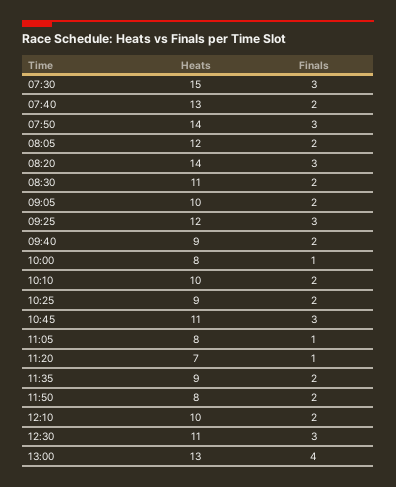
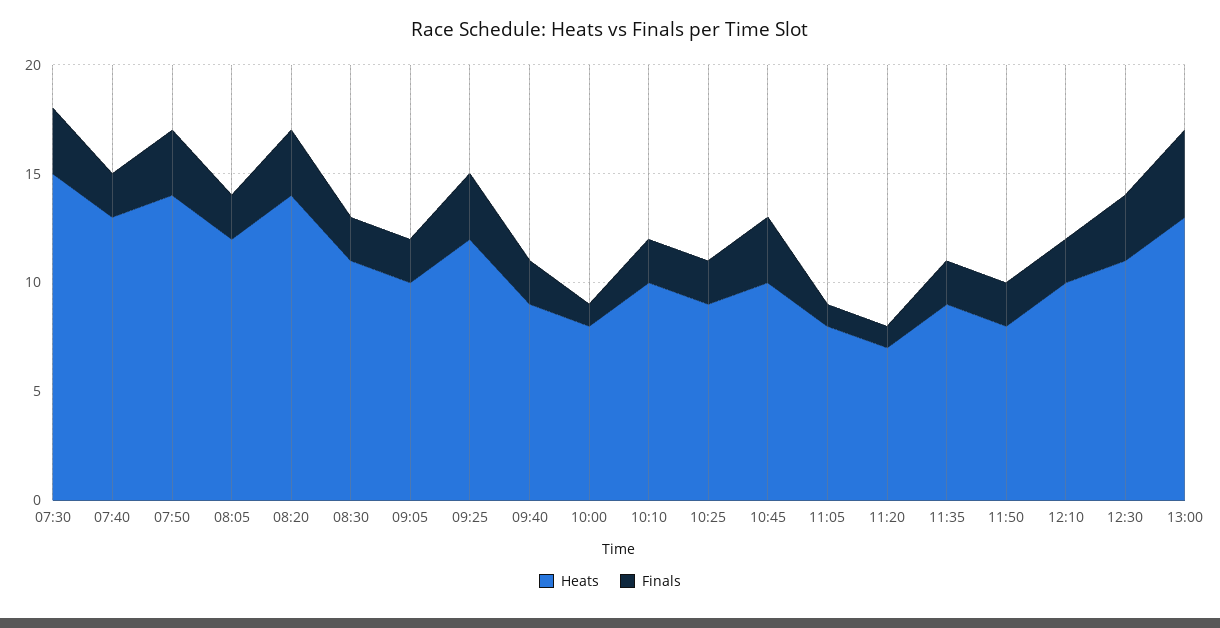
  {
    "Heats": {
      "07:30": 15,
      "07:40": 13,
      "07:50": 14,
      "08:05": 12,
      "08:20": 14,
      "08:30": 11,
      "09:05": 10,
      "09:25": 12,
      "09:40": 9,
      "10:00": 8,
      "10:10": 10,
      "10:25": 9,
-     "10:45": 11,
+     "10:45": 10,
      "11:05": 8,
      "11:20": 7,
      "11:35": 9,
      "11:50": 8,
      "12:10": 10,
      "12:30": 11,
      "13:00": 13
    },
    "Finals": {
      "07:30": 3,
      "07:40": 2,
      "07:50": 3,
      "08:05": 2,
      "08:20": 3,
      "08:30": 2,
      "09:05": 2,
      "09:25": 3,
      "09:40": 2,
      "10:00": 1,
      "10:10": 2,
      "10:25": 2,
      "10:45": 3,
      "11:05": 1,
      "11:20": 1,
      "11:35": 2,
      "11:50": 2,
      "12:10": 2,
      "12:30": 3,
      "13:00": 4
    }
  }

